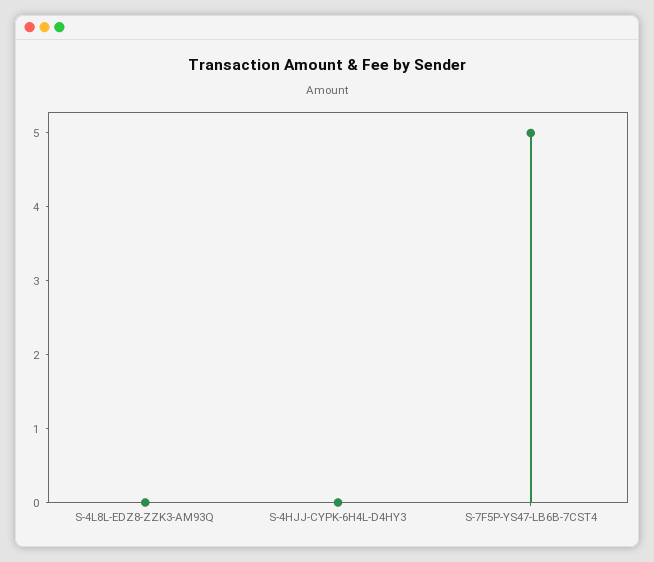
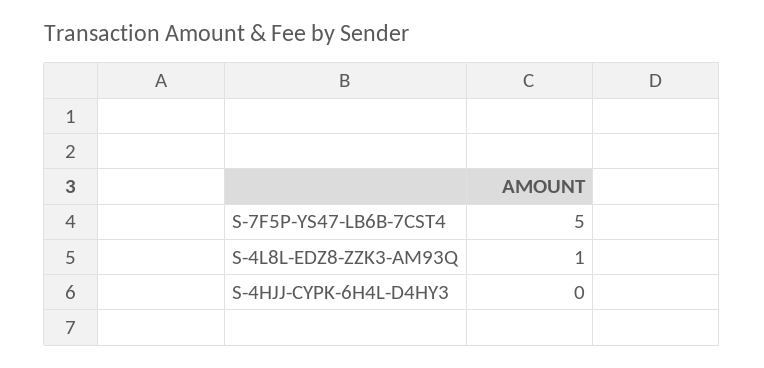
  {
-   "S-4L8L-EDZ8-ZZK3-AM93Q": 0,
+   "S-4L8L-EDZ8-ZZK3-AM93Q": 1,
    "S-4HJJ-CYPK-6H4L-D4HY3": 0,
    "S-7F5P-YS47-LB6B-7CST4": 5
  }

